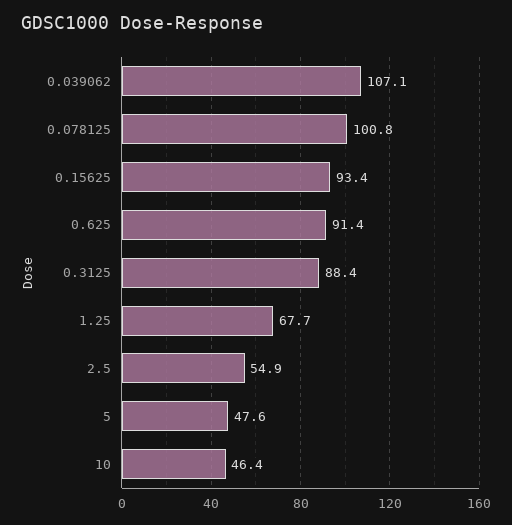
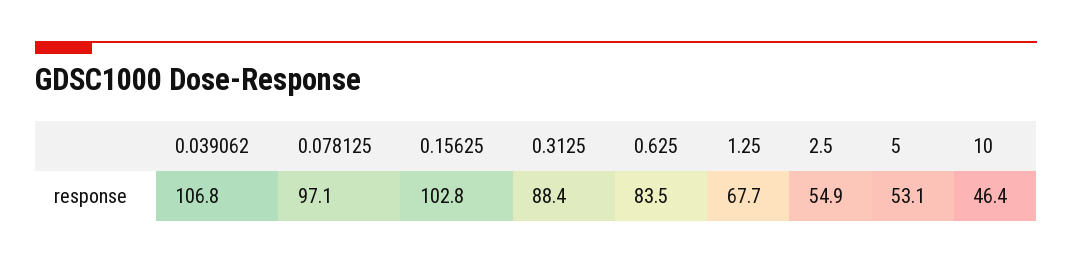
  {
-   "0.039062": 107.1,
+   "0.039062": 106.8,
-   "0.078125": 100.8,
+   "0.078125": 97.1,
-   "0.15625": 93.4,
+   "0.15625": 102.8,
-   "0.625": 91.4,
+   "0.625": 83.5,
    "0.3125": 88.4,
    "1.25": 67.7,
    "2.5": 54.9,
-   "5": 47.6,
+   "5": 53.1,
    "10": 46.4
  }

